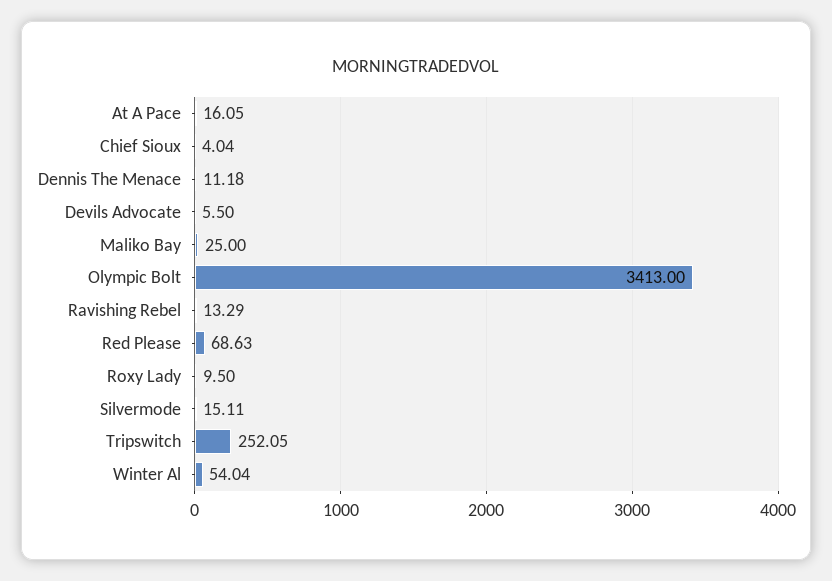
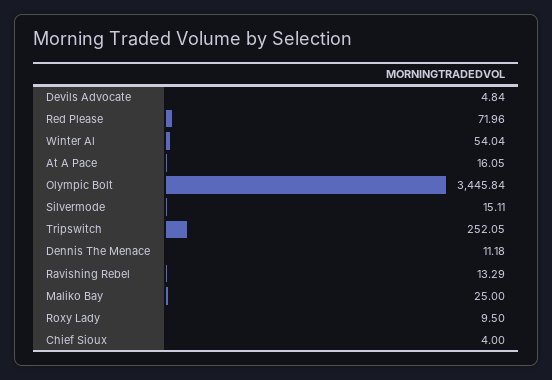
  {
    "At A Pace": 16.05,
-   "Chief Sioux": 4.04,
+   "Chief Sioux": 4,
    "Dennis The Menace": 11.18,
-   "Devils Advocate": 5.5,
+   "Devils Advocate": 4.84,
    "Maliko Bay": 25,
-   "Olympic Bolt": 3413,
+   "Olympic Bolt": 3445.84,
    "Ravishing Rebel": 13.29,
-   "Red Please": 68.63,
+   "Red Please": 71.96,
    "Roxy Lady": 9.5,
    "Silvermode": 15.11,
    "Tripswitch": 252.05,
    "Winter Al": 54.04
  }

